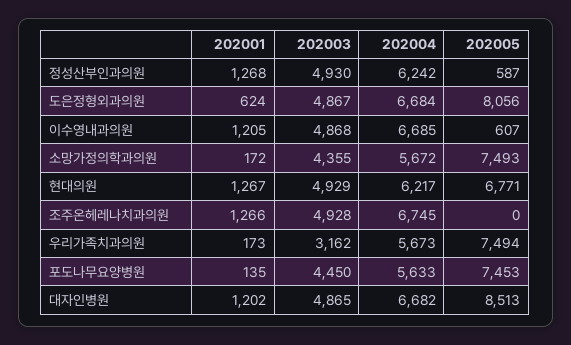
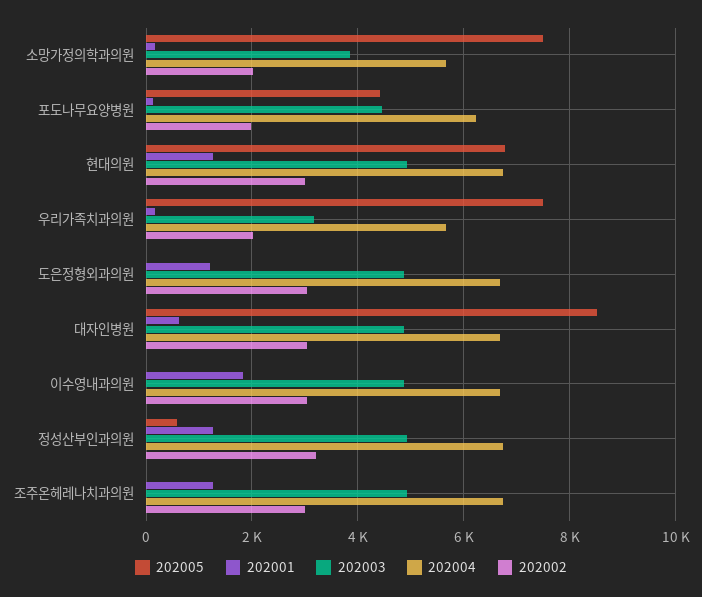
  {
    "202001": {
      "정성산부인과의원": 1268,
-     "도은정형외과의원": 624,
+     "도은정형외과의원": 1200,
-     "이수영내과의원": 1205,
+     "이수영내과의원": 1800,
      "소망가정의학과의원": 172,
      "현대의원": 1267,
      "조주온헤레나치과의원": 1266,
      "우리가족치과의원": 173,
      "포도나무요양병원": 135,
-     "대자인병원": 1202
+     "대자인병원": 600
    },
    "202003": {
      "정성산부인과의원": 4930,
      "도은정형외과의원": 4867,
      "이수영내과의원": 4868,
-     "소망가정의학과의원": 4355,
+     "소망가정의학과의원": 3800,
      "현대의원": 4929,
      "조주온헤레나치과의원": 4928,
      "우리가족치과의원": 3162,
      "포도나무요양병원": 4450,
      "대자인병원": 4865
    },
    "202004": {
-     "정성산부인과의원": 6242,
+     "정성산부인과의원": 6800,
      "도은정형외과의원": 6684,
      "이수영내과의원": 6685,
      "소망가정의학과의원": 5672,
-     "현대의원": 6217,
+     "현대의원": 6800,
      "조주온헤레나치과의원": 6745,
      "우리가족치과의원": 5673,
-     "포도나무요양병원": 5633,
+     "포도나무요양병원": 6200,
      "대자인병원": 6682
    },
    "202005": {
      "정성산부인과의원": 587,
-     "도은정형외과의원": 8056,
+     "도은정형외과의원": 0,
-     "이수영내과의원": 607,
+     "이수영내과의원": 0,
      "소망가정의학과의원": 7493,
      "현대의원": 6771,
      "조주온헤레나치과의원": 0,
      "우리가족치과의원": 7494,
-     "포도나무요양병원": 7453,
+     "포도나무요양병원": 4400,
      "대자인병원": 8513
-   }
+   },
+   "202002": {
+     "소망가정의학과의원": 2000,
+     "포도나무요양병원": 2000,
+     "현대의원": 3000,
+     "우리가족치과의원": 2000,
+     "도은정형외과의원": 3000,
+     "대자인병원": 3000,
+     "이수영내과의원": 3000,
+     "정성산부인과의원": 3200,
+     "조주온헤레나치과의원": 3000
+   }
  }

